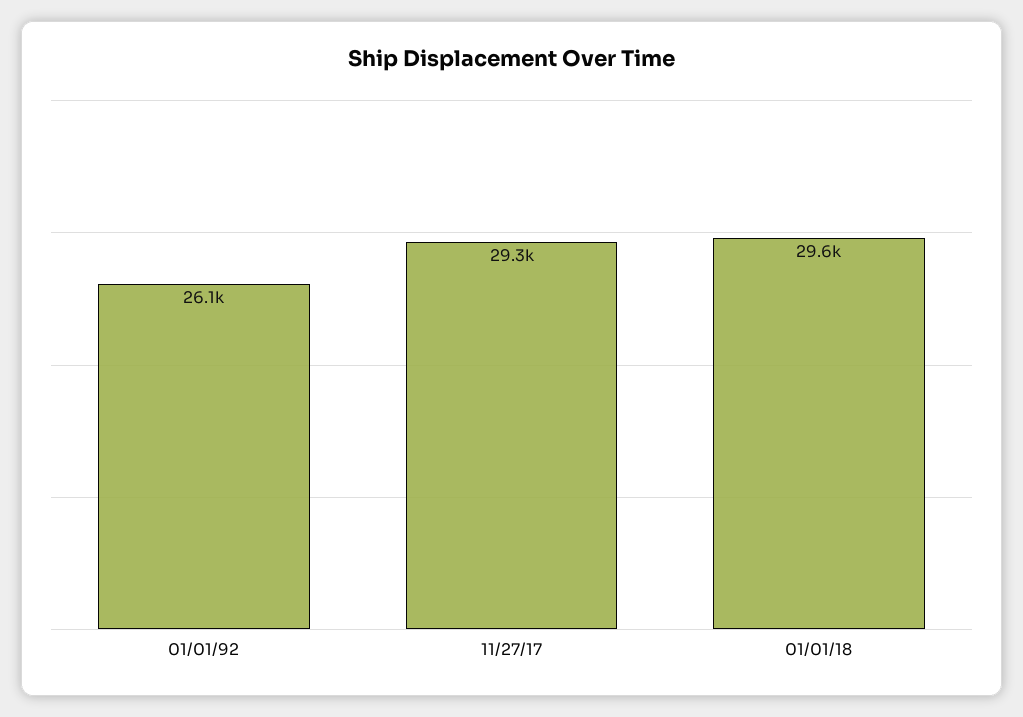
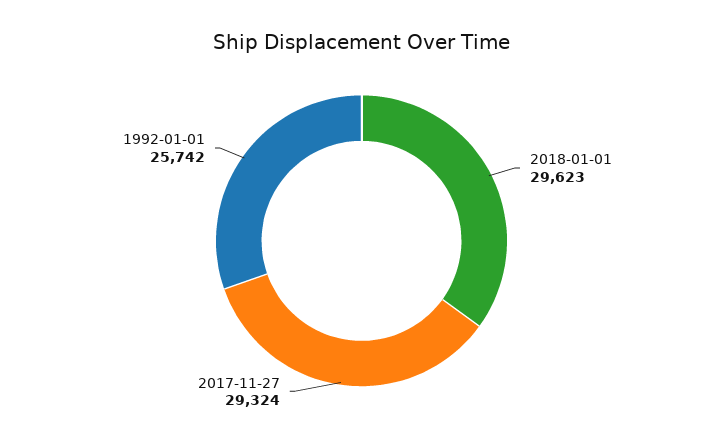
  {
-   "01/01/92": 26100,
+   "01/01/92": 25742,
    "11/27/17": 29324,
    "01/01/18": 29623
  }

